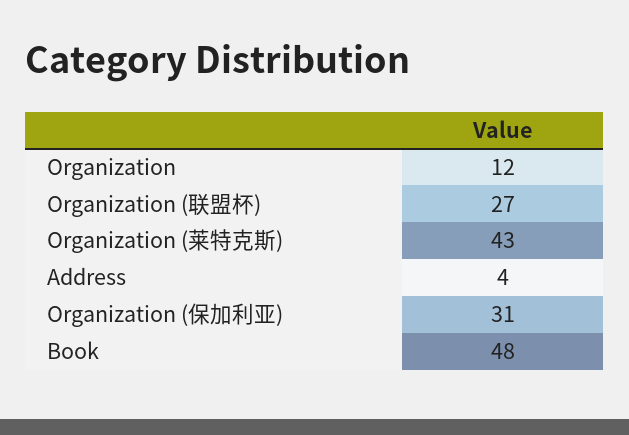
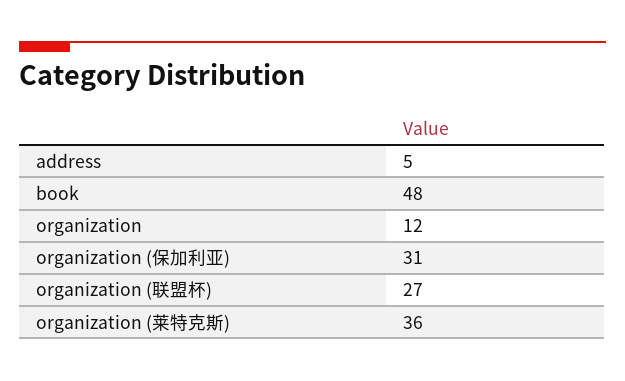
  {
    "Organization": 12,
    "Organization (联盟杯)": 27,
-   "Organization (莱特克斯)": 43,
+   "Organization (莱特克斯)": 36,
-   "Address": 4,
+   "Address": 5,
    "Organization (保加利亚)": 31,
    "Book": 48
  }

